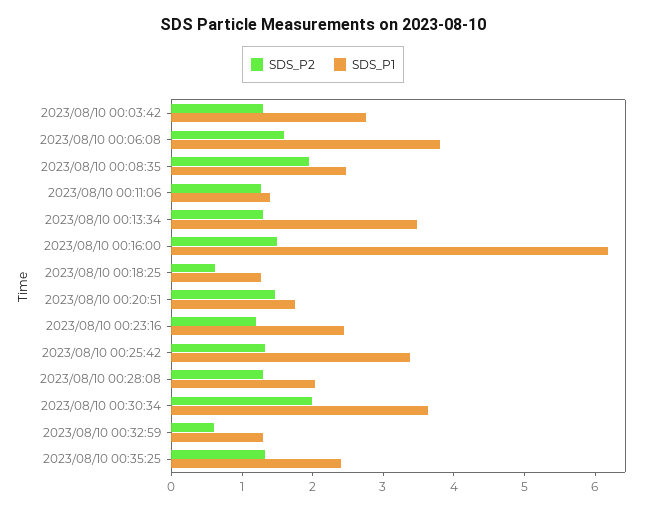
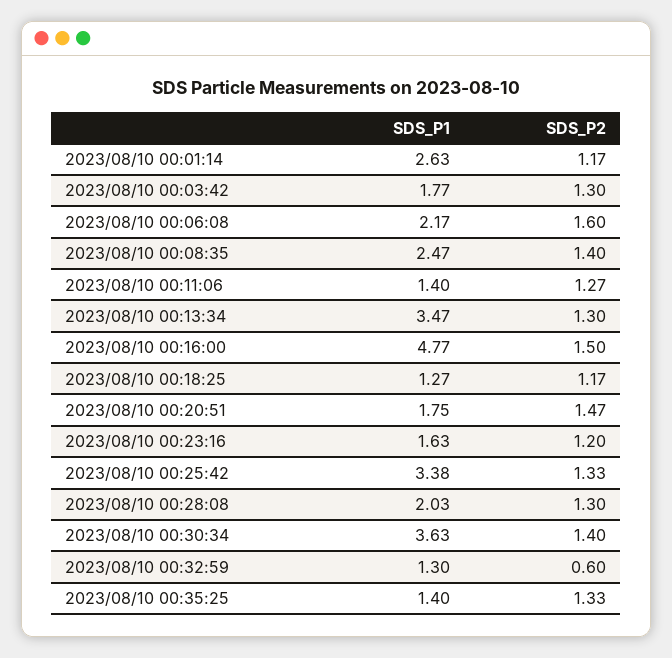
  {
    "SDS_P2": {
      "2023/08/10 00:03:42": 1.3,
      "2023/08/10 00:06:08": 1.6,
-     "2023/08/10 00:08:35": 2,
+     "2023/08/10 00:08:35": 1.4,
      "2023/08/10 00:11:06": 1.27,
      "2023/08/10 00:13:34": 1.3,
      "2023/08/10 00:16:00": 1.5,
-     "2023/08/10 00:18:25": 0.6,
+     "2023/08/10 00:18:25": 1.17,
      "2023/08/10 00:20:51": 1.47,
      "2023/08/10 00:23:16": 1.2,
      "2023/08/10 00:25:42": 1.33,
      "2023/08/10 00:28:08": 1.3,
-     "2023/08/10 00:30:34": 2,
+     "2023/08/10 00:30:34": 1.4,
      "2023/08/10 00:32:59": 0.6,
-     "2023/08/10 00:35:25": 1.33
+     "2023/08/10 00:35:25": 1.33,
+     "2023/08/10 00:01:14": 1.17
    },
    "SDS_P1": {
-     "2023/08/10 00:03:42": 2.8,
+     "2023/08/10 00:03:42": 1.77,
-     "2023/08/10 00:06:08": 3.8,
+     "2023/08/10 00:06:08": 2.17,
      "2023/08/10 00:08:35": 2.47,
      "2023/08/10 00:11:06": 1.4,
      "2023/08/10 00:13:34": 3.47,
-     "2023/08/10 00:16:00": 6.2,
+     "2023/08/10 00:16:00": 4.77,
      "2023/08/10 00:18:25": 1.27,
      "2023/08/10 00:20:51": 1.75,
-     "2023/08/10 00:23:16": 2.4,
+     "2023/08/10 00:23:16": 1.63,
      "2023/08/10 00:25:42": 3.38,
      "2023/08/10 00:28:08": 2.03,
      "2023/08/10 00:30:34": 3.63,
      "2023/08/10 00:32:59": 1.3,
-     "2023/08/10 00:35:25": 2.4
+     "2023/08/10 00:35:25": 1.4,
+     "2023/08/10 00:01:14": 2.63
    }
  }

